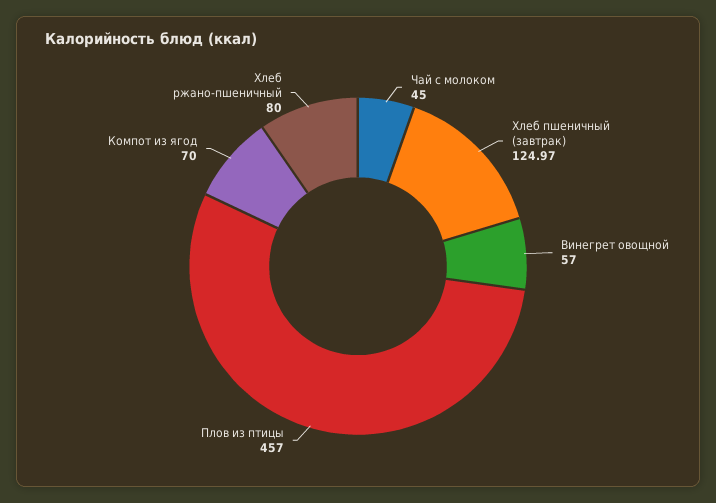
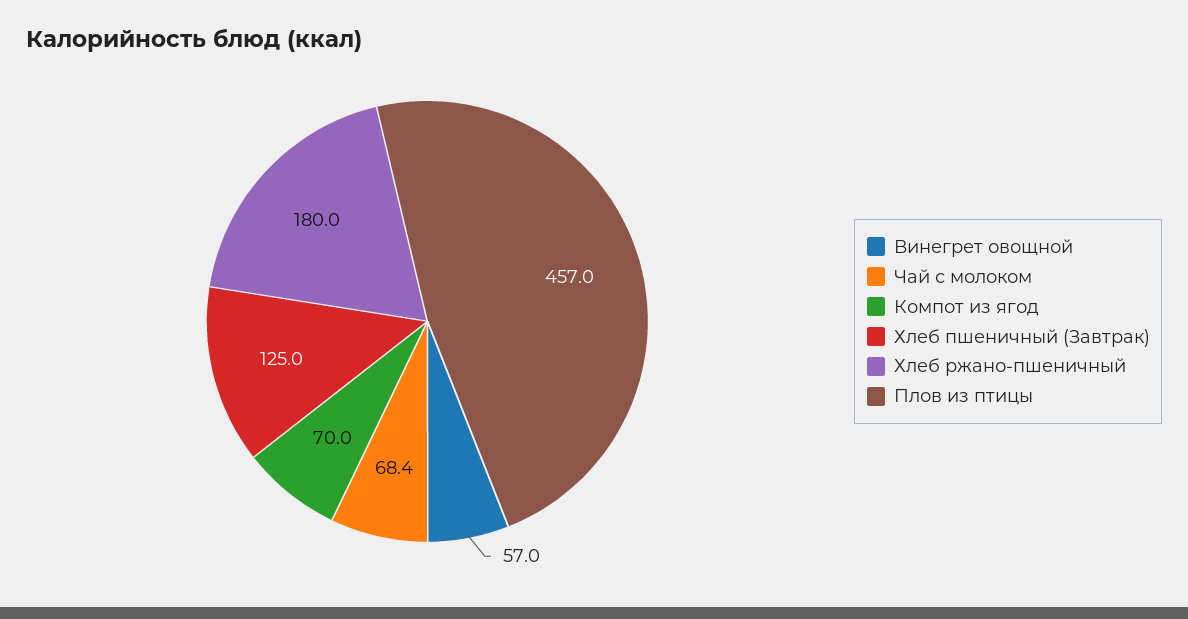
  {
-   "Чай с молоком": 45,
+   "Чай с молоком": 68.4,
-   "Хлеб пшеничный (завтрак)": 124.97,
+   "Хлеб пшеничный (завтрак)": 125,
    "Винегрет овощной": 57,
    "Плов из птицы": 457,
    "Компот из ягод": 70,
-   "Хлеб ржано-пшеничный": 80
+   "Хлеб ржано-пшеничный": 180
  }

